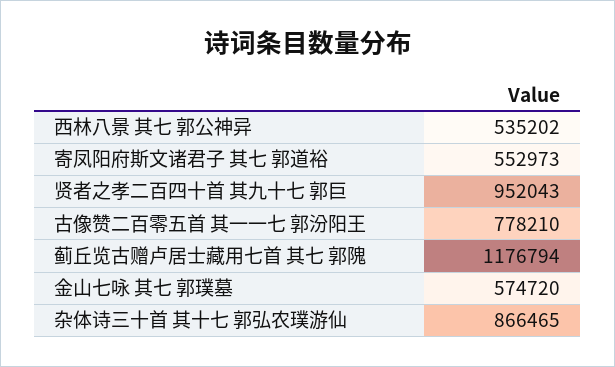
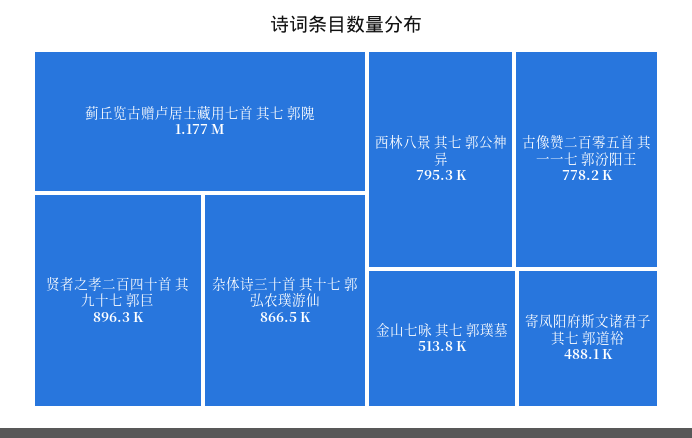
  {
-   "西林八景 其七 郭公神异": 535202,
+   "西林八景 其七 郭公神异": 795300,
-   "寄凤阳府斯文诸君子 其七 郭道裕": 552973,
+   "寄凤阳府斯文诸君子 其七 郭道裕": 488100,
-   "贤者之孝二百四十首 其九十七 郭巨": 952043,
+   "贤者之孝二百四十首 其九十七 郭巨": 896300,
    "古像赞二百零五首 其一一七 郭汾阳王": 778210,
    "蓟丘览古赠卢居士藏用七首 其七 郭隗": 1176794,
-   "金山七咏 其七 郭璞墓": 574720,
+   "金山七咏 其七 郭璞墓": 513800,
    "杂体诗三十首 其十七 郭弘农璞游仙": 866465
  }

